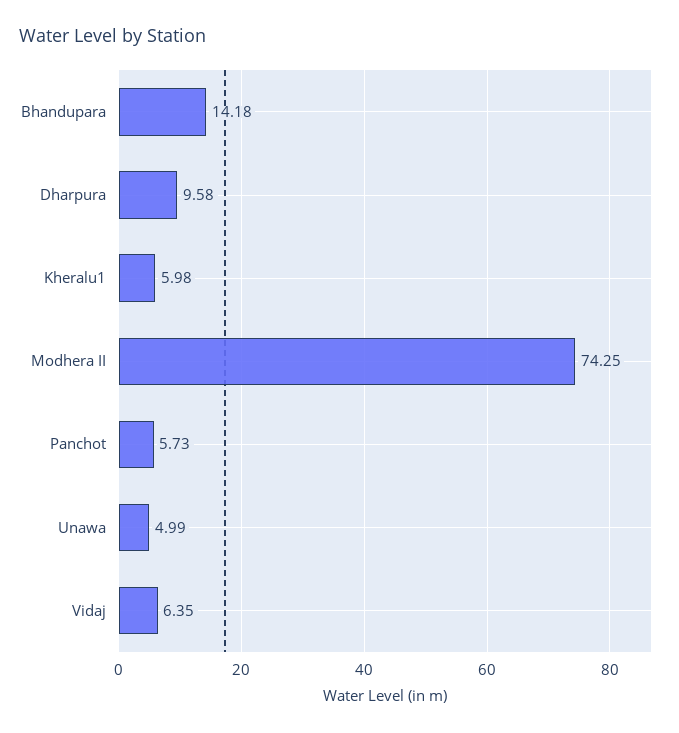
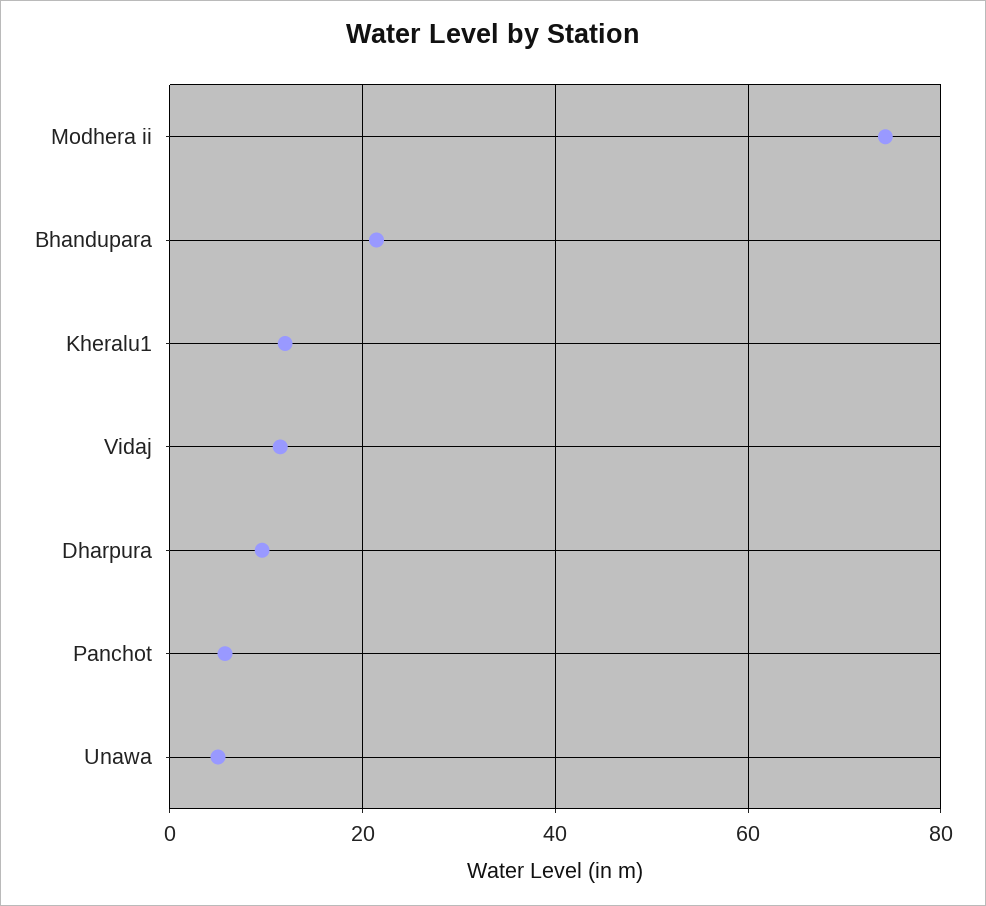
  {
-   "Bhandupara": 14.18,
+   "Bhandupara": 22,
    "Dharpura": 9.58,
-   "Kheralu1": 5.98,
+   "Kheralu1": 12,
    "Modhera II": 74.25,
    "Panchot": 5.73,
    "Unawa": 4.99,
-   "Vidaj": 6.35
+   "Vidaj": 12
  }

